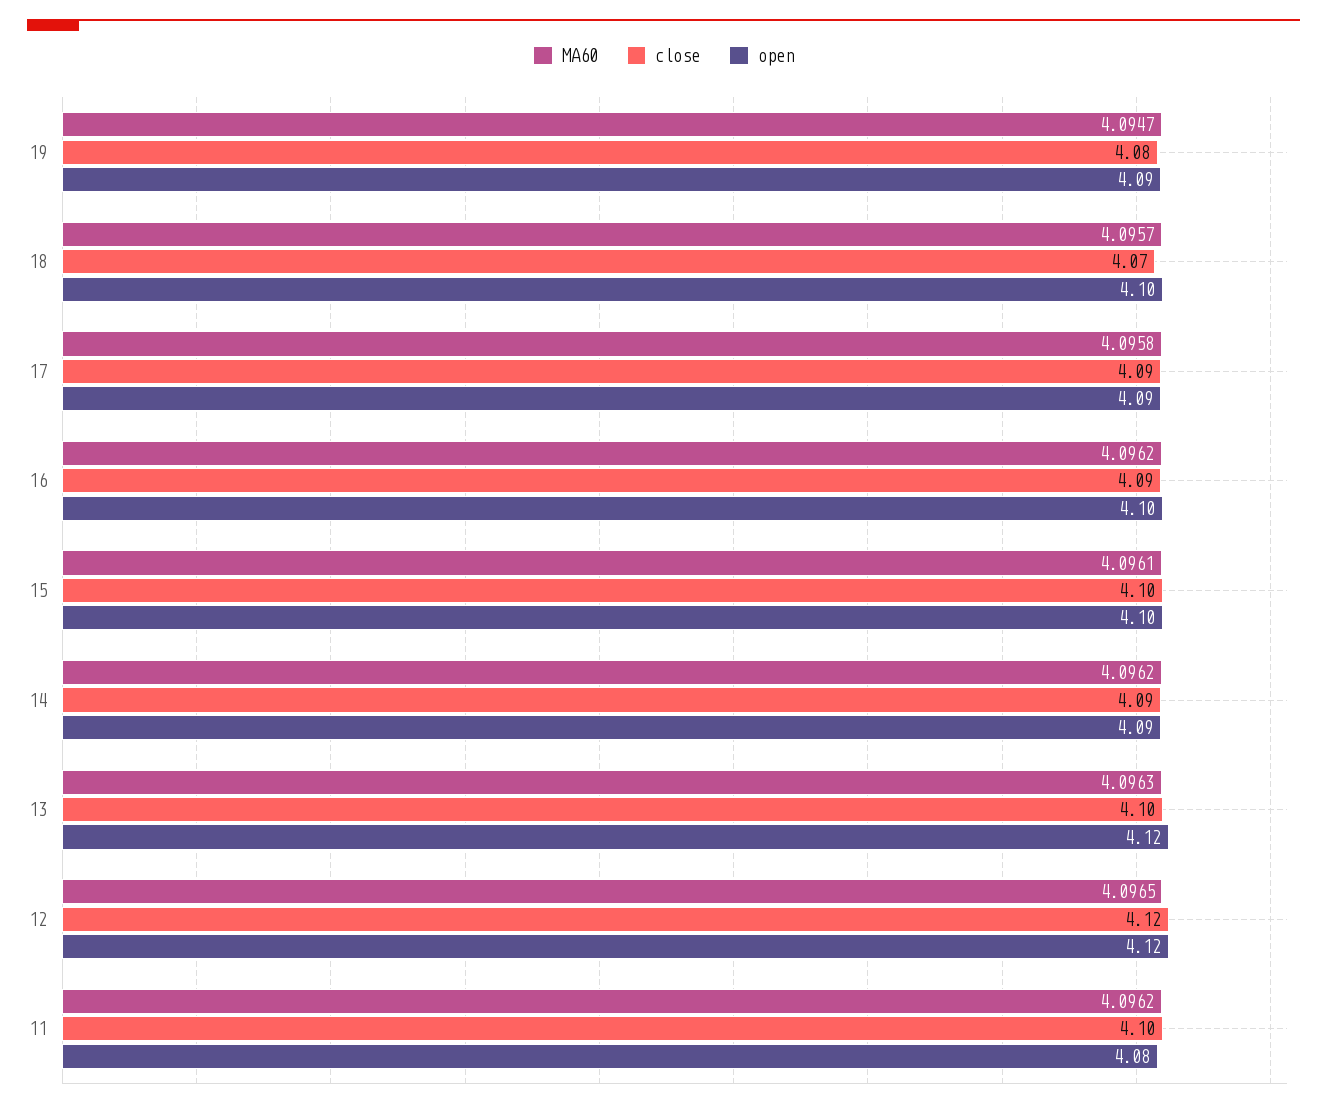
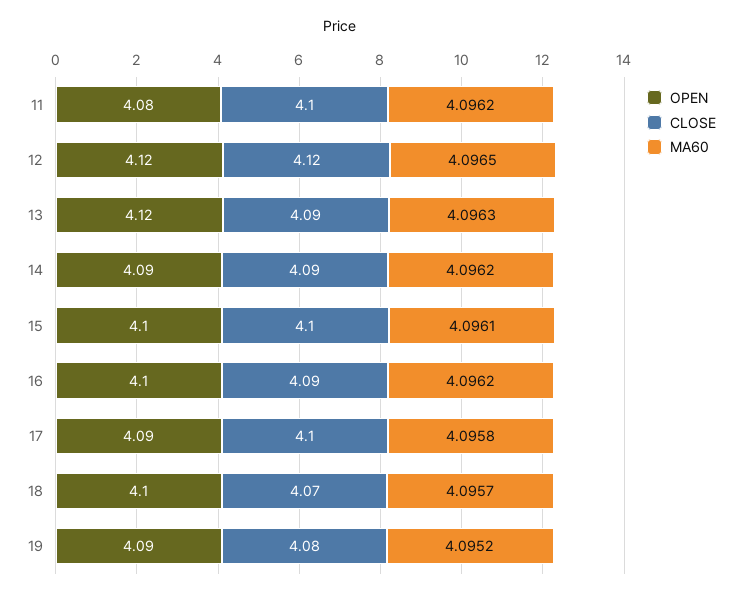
  {
    "MA60": {
-     "19": 4.0947,
+     "19": 4.0952,
      "18": 4.0957,
      "17": 4.0958,
      "16": 4.0962,
      "15": 4.0961,
      "14": 4.0962,
      "13": 4.0963,
      "12": 4.0965,
      "11": 4.0962
    },
    "close": {
      "19": 4.08,
      "18": 4.07,
-     "17": 4.09,
+     "17": 4.1,
      "16": 4.09,
      "15": 4.1,
      "14": 4.09,
-     "13": 4.1,
+     "13": 4.09,
      "12": 4.12,
      "11": 4.1
    },
    "open": {
      "19": 4.09,
      "18": 4.1,
      "17": 4.09,
      "16": 4.1,
      "15": 4.1,
      "14": 4.09,
      "13": 4.12,
      "12": 4.12,
      "11": 4.08
    }
  }

